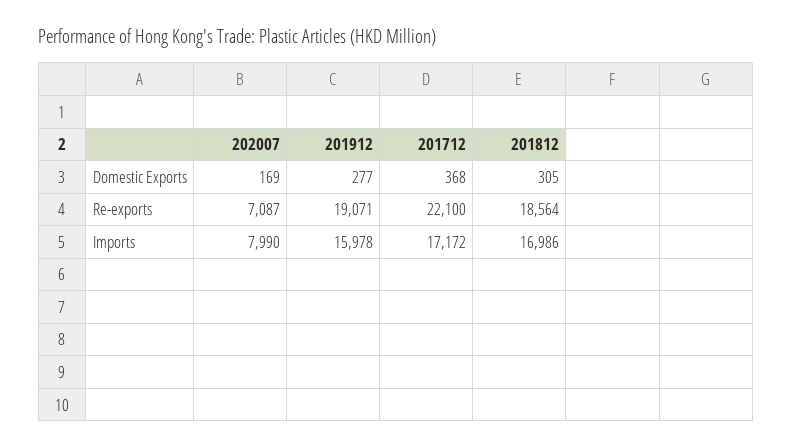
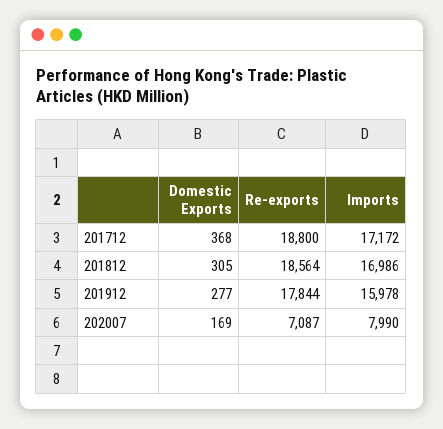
  {
    "202007": {
      "Domestic Exports": 169,
      "Re-exports": 7087,
      "Imports": 7990
    },
    "201912": {
      "Domestic Exports": 277,
-     "Re-exports": 19071,
+     "Re-exports": 17844,
      "Imports": 15978
    },
    "201712": {
      "Domestic Exports": 368,
-     "Re-exports": 22100,
+     "Re-exports": 18800,
      "Imports": 17172
    },
    "201812": {
      "Domestic Exports": 305,
      "Re-exports": 18564,
      "Imports": 16986
    }
  }

